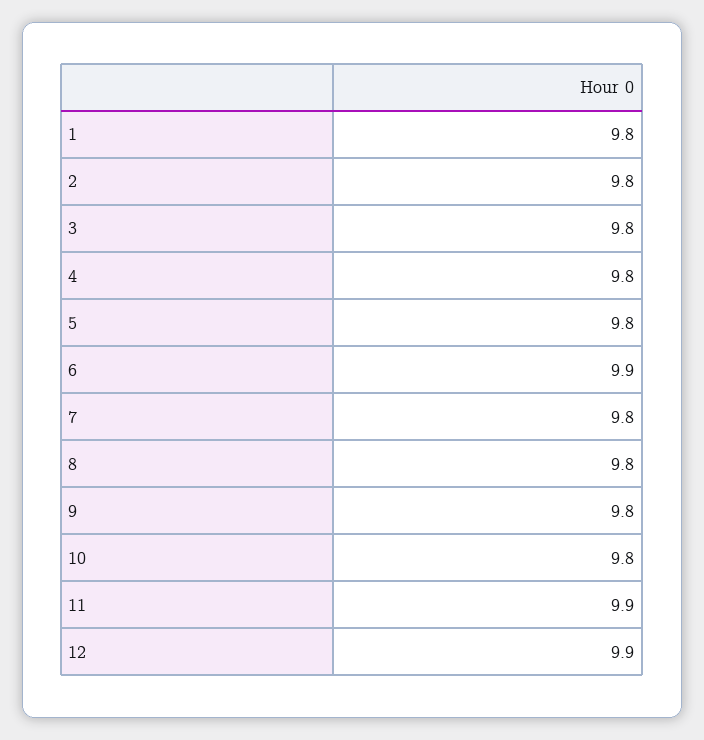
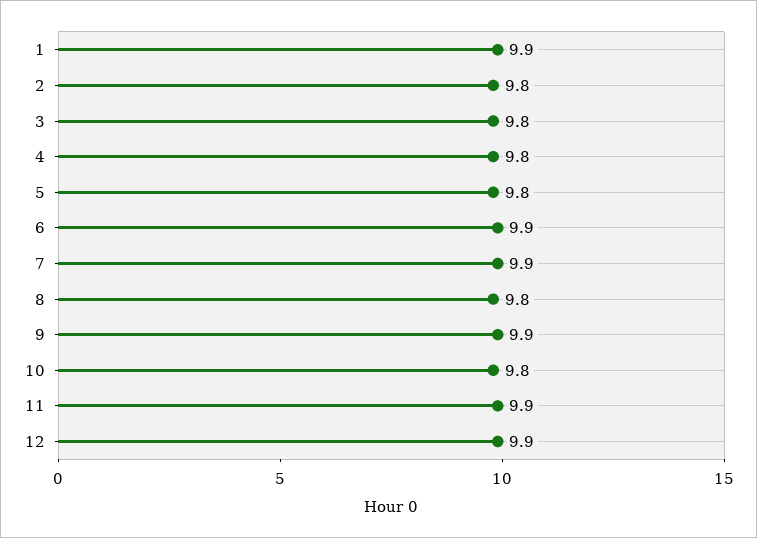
  {
-   "1": 9.8,
+   "1": 9.9,
    "2": 9.8,
    "3": 9.8,
    "4": 9.8,
    "5": 9.8,
    "6": 9.9,
-   "7": 9.8,
+   "7": 9.9,
    "8": 9.8,
-   "9": 9.8,
+   "9": 9.9,
    "10": 9.8,
    "11": 9.9,
    "12": 9.9
  }

